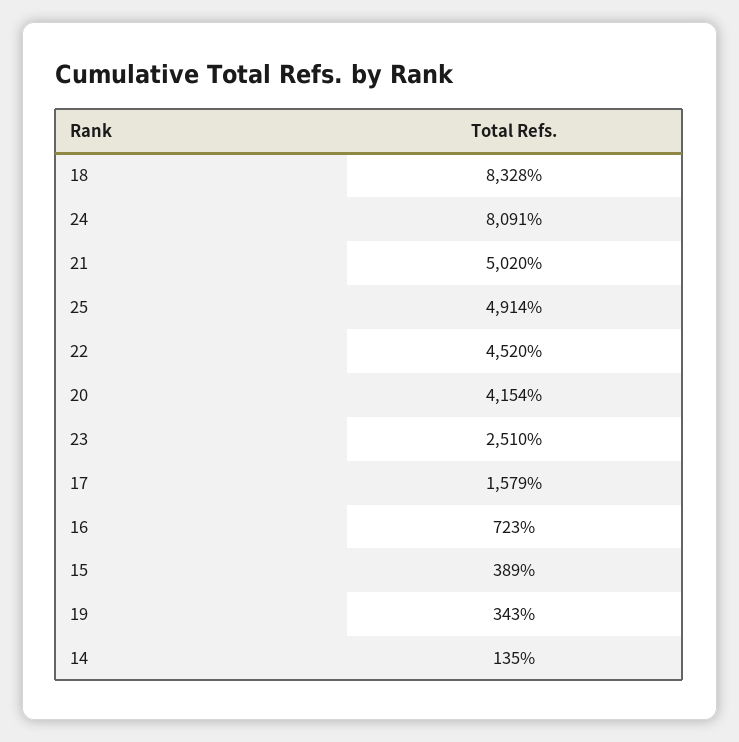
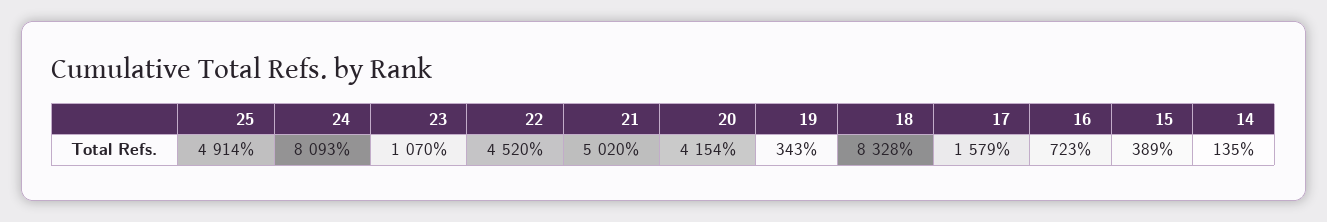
  {
    "18": 8328,
-   "24": 8091,
+   "24": 8093,
    "21": 5020,
    "25": 4914,
    "22": 4520,
    "20": 4154,
-   "23": 2510,
+   "23": 1070,
    "17": 1579,
    "16": 723,
    "15": 389,
    "19": 343,
    "14": 135
  }

